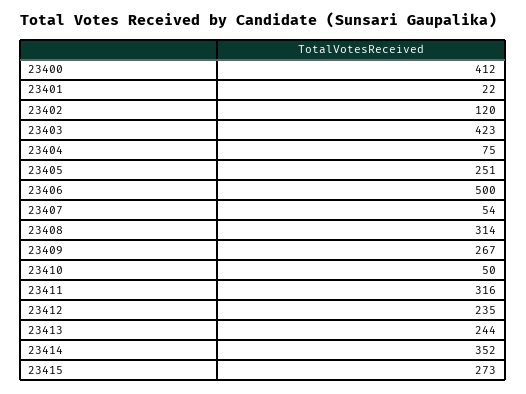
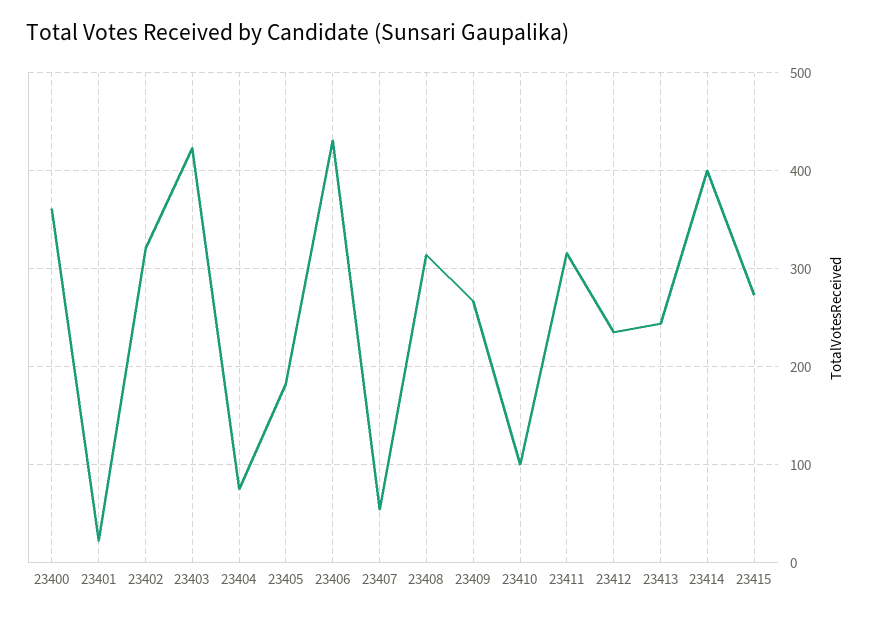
  {
-   "23400": 412,
+   "23400": 360,
    "23401": 22,
-   "23402": 120,
+   "23402": 320,
    "23403": 423,
    "23404": 75,
-   "23405": 251,
+   "23405": 180,
-   "23406": 500,
+   "23406": 430,
    "23407": 54,
    "23408": 314,
    "23409": 267,
-   "23410": 50,
+   "23410": 100,
    "23411": 316,
    "23412": 235,
    "23413": 244,
-   "23414": 352,
+   "23414": 400,
    "23415": 273
  }

